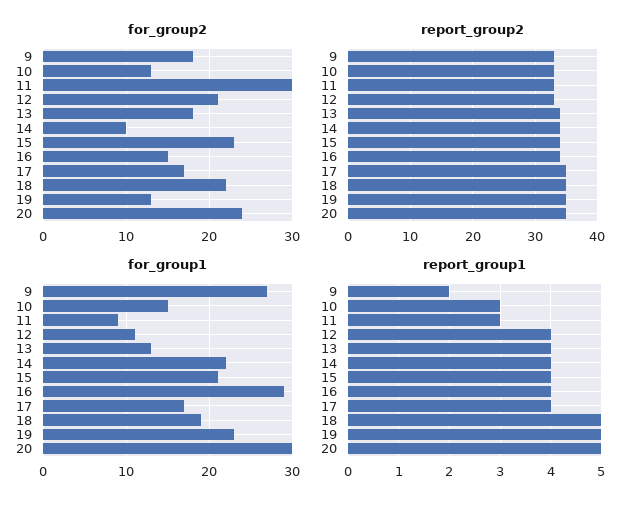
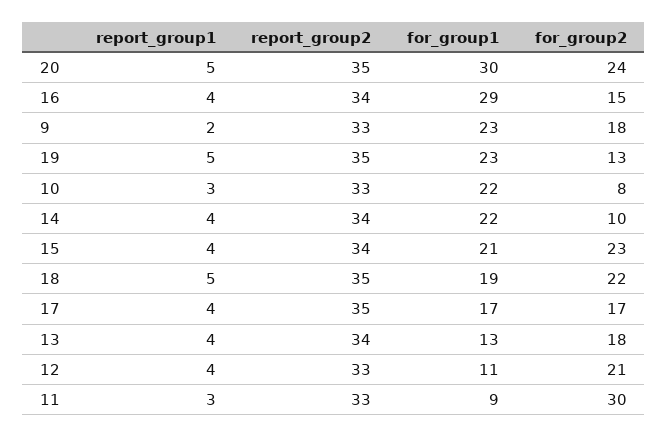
  {
    "for_group2": {
      "9": 18,
-     "10": 13,
+     "10": 8,
      "11": 30,
      "12": 21,
      "13": 18,
      "14": 10,
      "15": 23,
      "16": 15,
      "17": 17,
      "18": 22,
      "19": 13,
      "20": 24
    },
    "report_group2": {
      "9": 33,
      "10": 33,
      "11": 33,
      "12": 33,
      "13": 34,
      "14": 34,
      "15": 34,
      "16": 34,
      "17": 35,
      "18": 35,
      "19": 35,
      "20": 35
    },
    "for_group1": {
-     "9": 27,
+     "9": 23,
-     "10": 15,
+     "10": 22,
      "11": 9,
      "12": 11,
      "13": 13,
      "14": 22,
      "15": 21,
      "16": 29,
      "17": 17,
      "18": 19,
      "19": 23,
      "20": 30
    },
    "report_group1": {
      "9": 2,
      "10": 3,
      "11": 3,
      "12": 4,
      "13": 4,
      "14": 4,
      "15": 4,
      "16": 4,
      "17": 4,
      "18": 5,
      "19": 5,
      "20": 5
    }
  }

